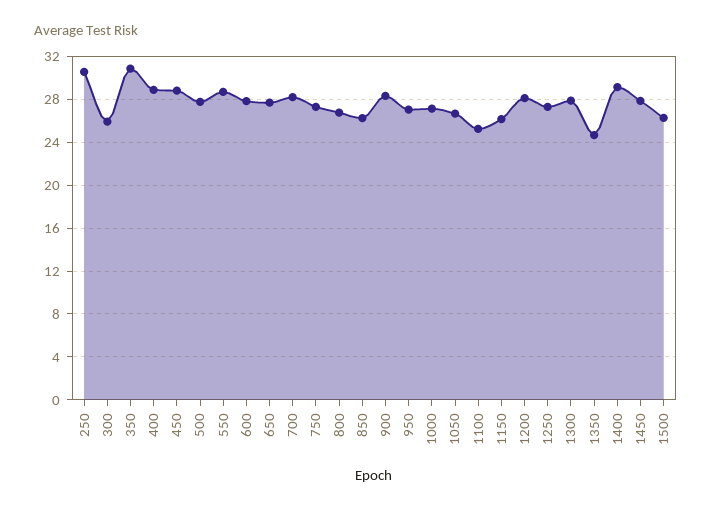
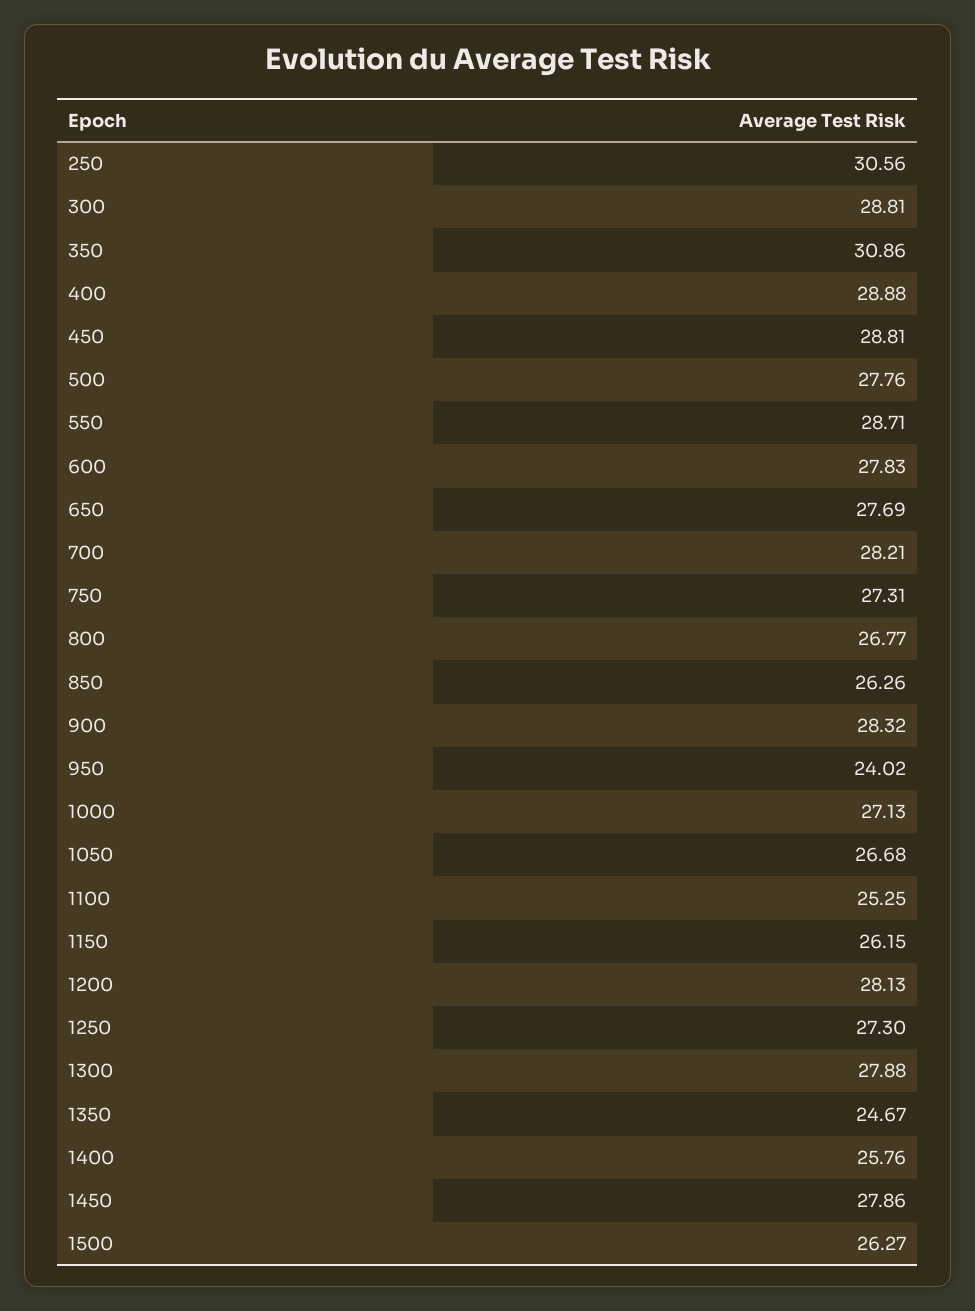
  {
    "250": 30.56,
-   "300": 26,
+   "300": 28.81,
    "350": 30.86,
    "400": 28.88,
    "450": 28.81,
    "500": 27.76,
    "550": 28.71,
    "600": 27.83,
    "650": 27.69,
    "700": 28.21,
    "750": 27.31,
    "800": 26.77,
    "850": 26.26,
    "900": 28.32,
-   "950": 27,
+   "950": 24.02,
    "1000": 27.13,
    "1050": 26.68,
    "1100": 25.25,
    "1150": 26.15,
    "1200": 28.13,
    "1250": 27.3,
    "1300": 27.88,
    "1350": 24.67,
-   "1400": 29,
+   "1400": 25.76,
    "1450": 27.86,
    "1500": 26.27
  }

